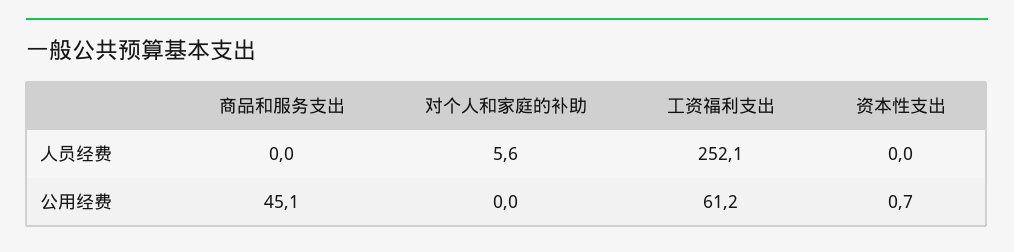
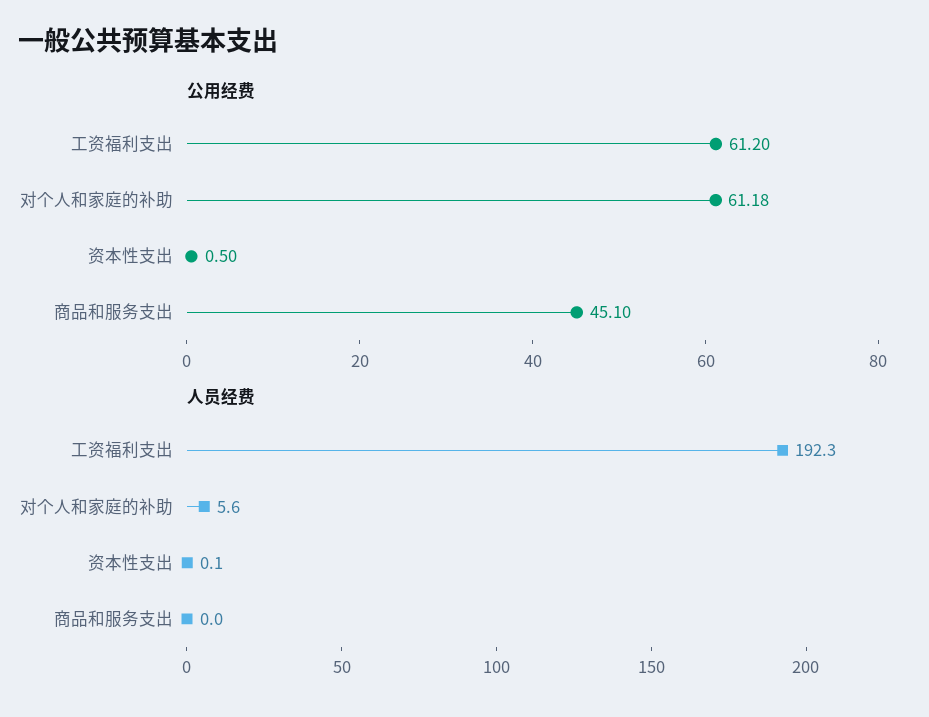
  {
    "人员经费": {
      "商品和服务支出": 0,
      "对个人和家庭的补助": 5.6,
-     "工资福利支出": 252.1,
+     "工资福利支出": 192.3,
-     "资本性支出": 0
+     "资本性支出": 0.1
    },
    "公用经费": {
      "商品和服务支出": 45.1,
-     "对个人和家庭的补助": 0,
+     "对个人和家庭的补助": 61.18,
      "工资福利支出": 61.2,
-     "资本性支出": 0.7
+     "资本性支出": 0.5
    }
  }

